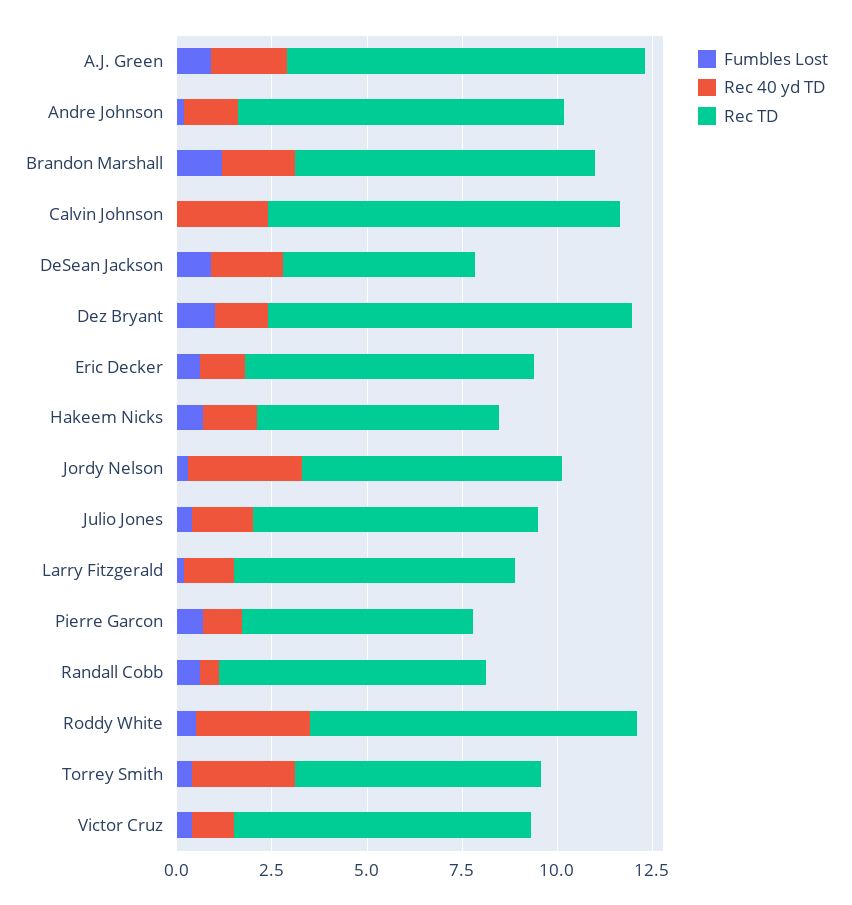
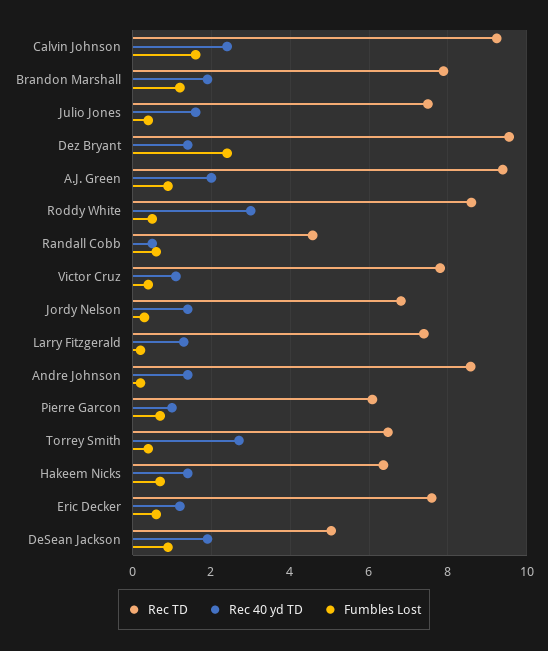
  {
    "Fumbles Lost": {
      "A.J. Green": 1,
      "Andre Johnson": 0.2,
      "Brandon Marshall": 1.2,
-     "Calvin Johnson": 0,
+     "Calvin Johnson": 1.6,
      "DeSean Jackson": 1,
-     "Dez Bryant": 1,
+     "Dez Bryant": 2.4,
      "Eric Decker": 0.6,
      "Hakeem Nicks": 0.8,
      "Jordy Nelson": 0.4,
      "Julio Jones": 0.4,
      "Larry Fitzgerald": 0.2,
      "Pierre Garcon": 0.8,
      "Randall Cobb": 0.6,
      "Roddy White": 0.6,
      "Torrey Smith": 0.4,
      "Victor Cruz": 0.4
    },
    "Rec 40 yd TD": {
      "A.J. Green": 2,
      "Andre Johnson": 1.4,
      "Brandon Marshall": 2,
      "Calvin Johnson": 2.4,
      "DeSean Jackson": 2,
      "Dez Bryant": 1.4,
      "Eric Decker": 1.2,
      "Hakeem Nicks": 1.4,
-     "Jordy Nelson": 3,
+     "Jordy Nelson": 1.4,
      "Julio Jones": 1.6,
      "Larry Fitzgerald": 1.4,
      "Pierre Garcon": 1,
      "Randall Cobb": 0.6,
      "Roddy White": 3,
      "Torrey Smith": 2.8,
      "Victor Cruz": 1.2
    },
    "Rec TD": {
      "A.J. Green": 9.4,
      "Andre Johnson": 8.6,
      "Brandon Marshall": 7.8,
      "Calvin Johnson": 9.2,
      "DeSean Jackson": 5,
      "Dez Bryant": 9.6,
      "Eric Decker": 7.6,
      "Hakeem Nicks": 6.4,
      "Jordy Nelson": 6.8,
      "Julio Jones": 7.4,
      "Larry Fitzgerald": 7.4,
      "Pierre Garcon": 6,
-     "Randall Cobb": 7,
+     "Randall Cobb": 4.6,
      "Roddy White": 8.6,
      "Torrey Smith": 6.4,
      "Victor Cruz": 7.8
    }
  }

